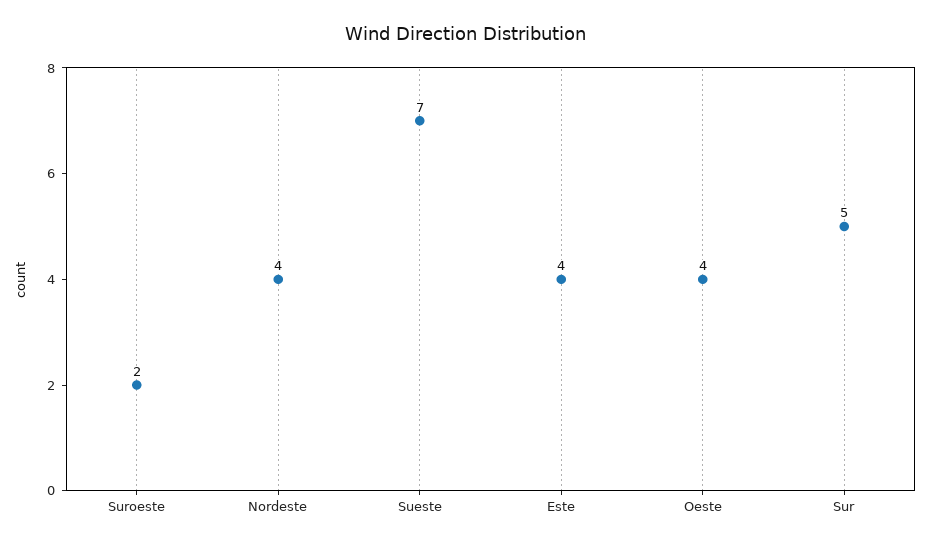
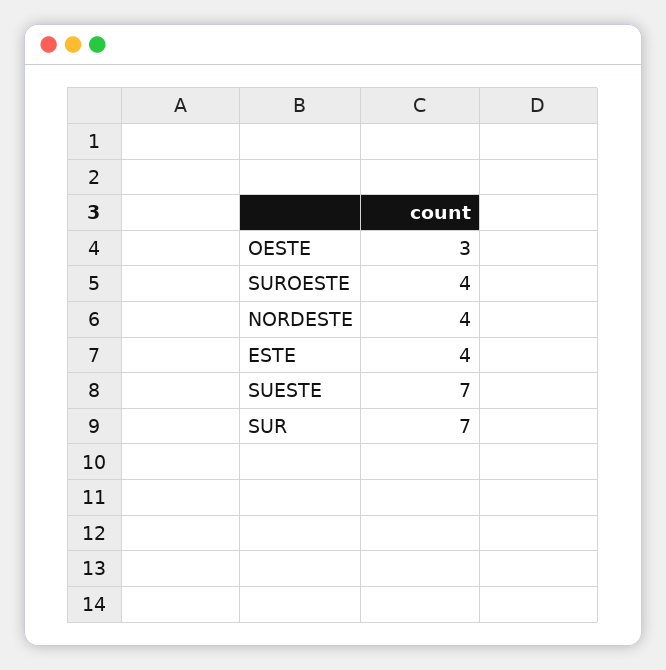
  {
-   "Suroeste": 2,
+   "Suroeste": 4,
    "Nordeste": 4,
    "Sueste": 7,
    "Este": 4,
-   "Oeste": 4,
+   "Oeste": 3,
-   "Sur": 5
+   "Sur": 7
  }

